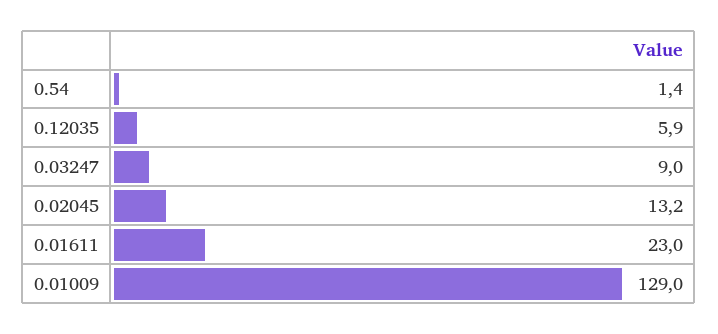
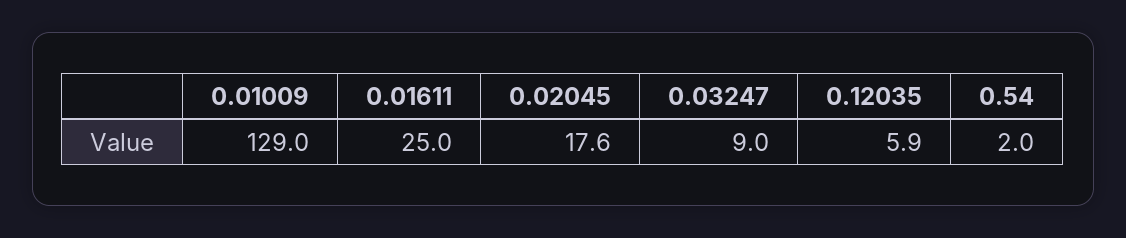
  {
-   "0.54": 1.4,
+   "0.54": 2,
    "0.12035": 5.9,
    "0.03247": 9,
-   "0.02045": 13.2,
+   "0.02045": 17.6,
-   "0.01611": 23,
+   "0.01611": 25,
    "0.01009": 129
  }

